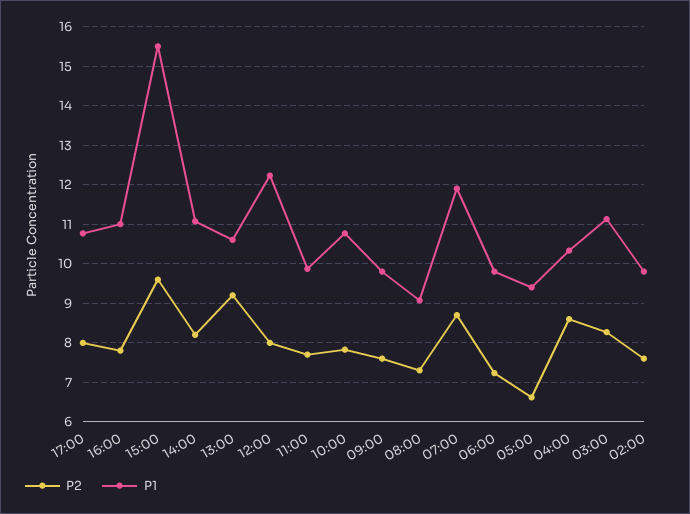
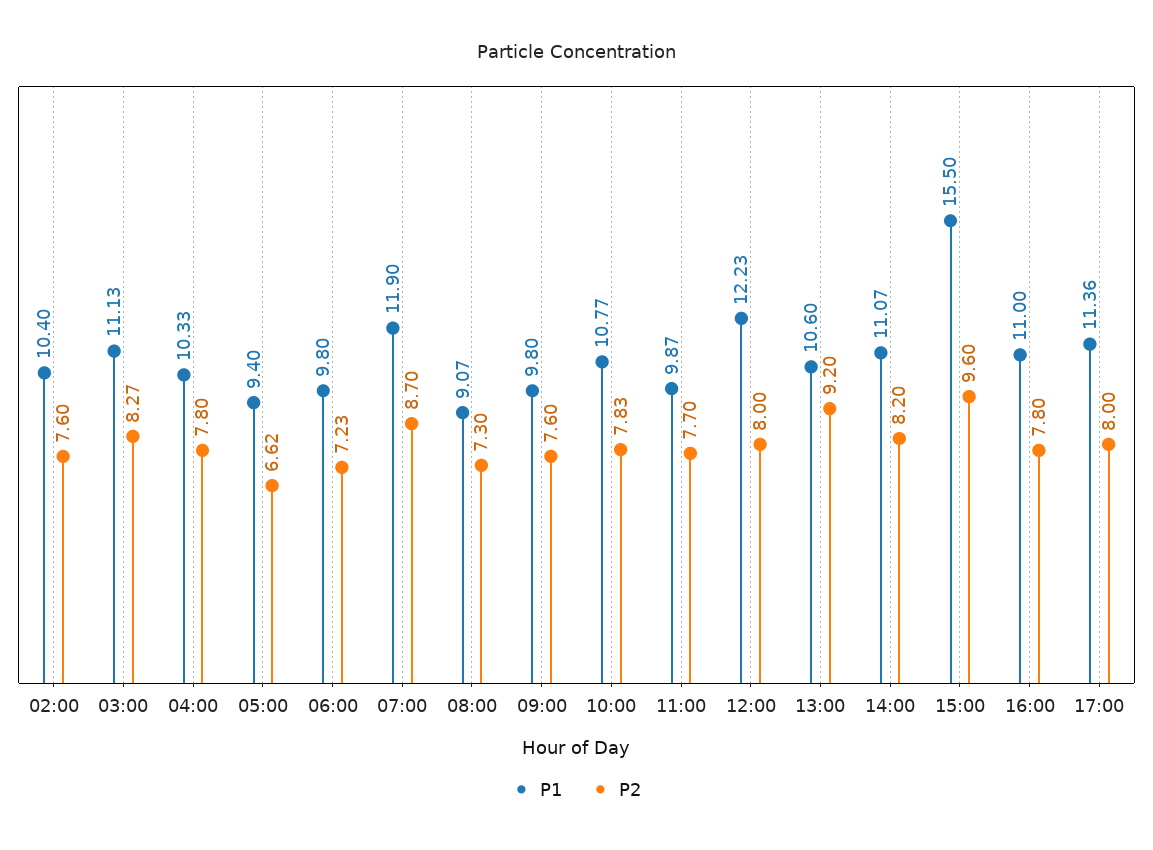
  {
    "P2": {
      "17:00": 8,
      "16:00": 7.8,
      "15:00": 9.6,
      "14:00": 8.2,
      "13:00": 9.2,
      "12:00": 8,
      "11:00": 7.7,
      "10:00": 7.83,
      "09:00": 7.6,
      "08:00": 7.3,
      "07:00": 8.7,
      "06:00": 7.23,
      "05:00": 6.62,
-     "04:00": 8.6,
+     "04:00": 7.8,
      "03:00": 8.27,
      "02:00": 7.6
    },
    "P1": {
-     "17:00": 10.8,
+     "17:00": 11.36,
      "16:00": 11,
      "15:00": 15.5,
      "14:00": 11.07,
      "13:00": 10.6,
      "12:00": 12.23,
      "11:00": 9.87,
      "10:00": 10.77,
      "09:00": 9.8,
      "08:00": 9.07,
      "07:00": 11.9,
      "06:00": 9.8,
      "05:00": 9.4,
      "04:00": 10.33,
      "03:00": 11.13,
-     "02:00": 9.8
+     "02:00": 10.4
    }
  }

